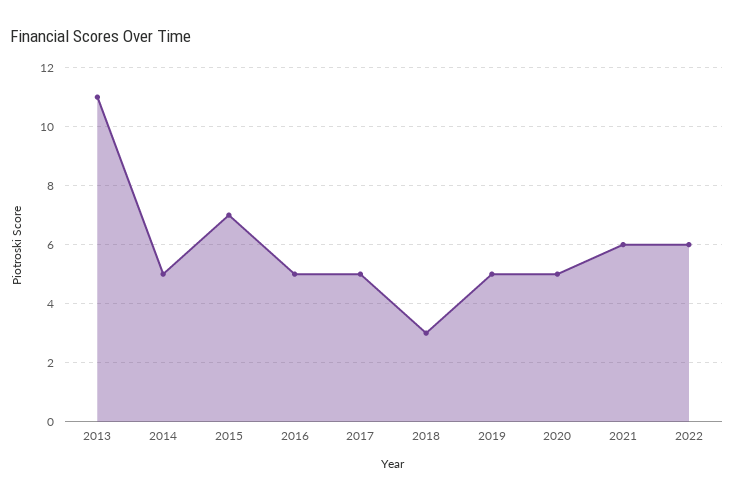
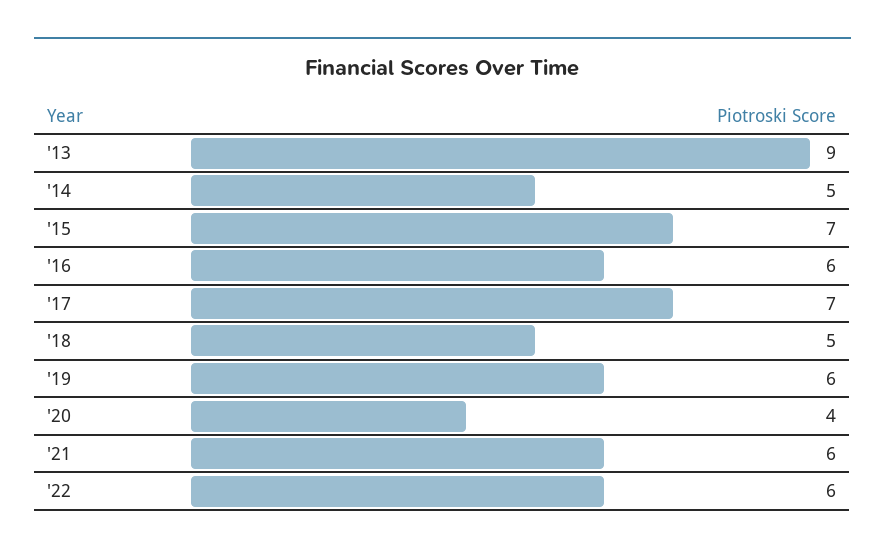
  {
-   "2013": 11,
+   "2013": 9,
    "2014": 5,
    "2015": 7,
-   "2016": 5,
+   "2016": 6,
-   "2017": 5,
+   "2017": 7,
-   "2018": 3,
+   "2018": 5,
-   "2019": 5,
+   "2019": 6,
-   "2020": 5,
+   "2020": 4,
    "2021": 6,
    "2022": 6
  }

